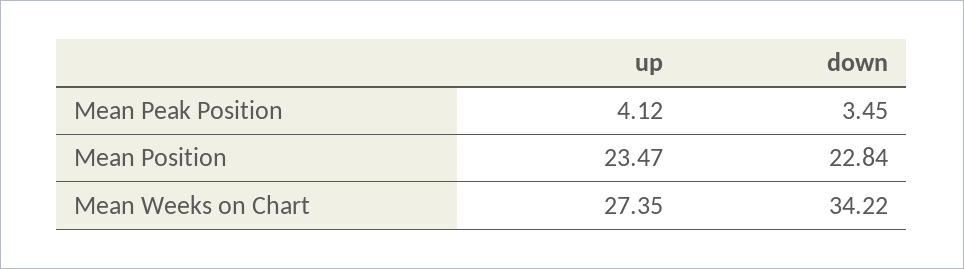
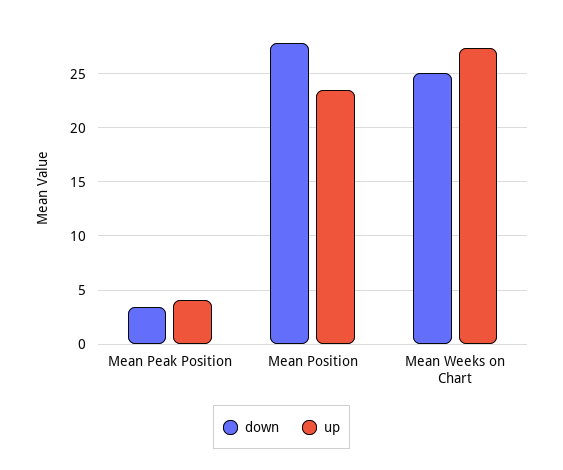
  {
    "up": {
      "Mean Peak Position": 4.12,
      "Mean Position": 23.47,
      "Mean Weeks on Chart": 27.35
    },
    "down": {
      "Mean Peak Position": 3.45,
-     "Mean Position": 22.84,
+     "Mean Position": 28,
-     "Mean Weeks on Chart": 34.22
+     "Mean Weeks on Chart": 25
    }
  }

